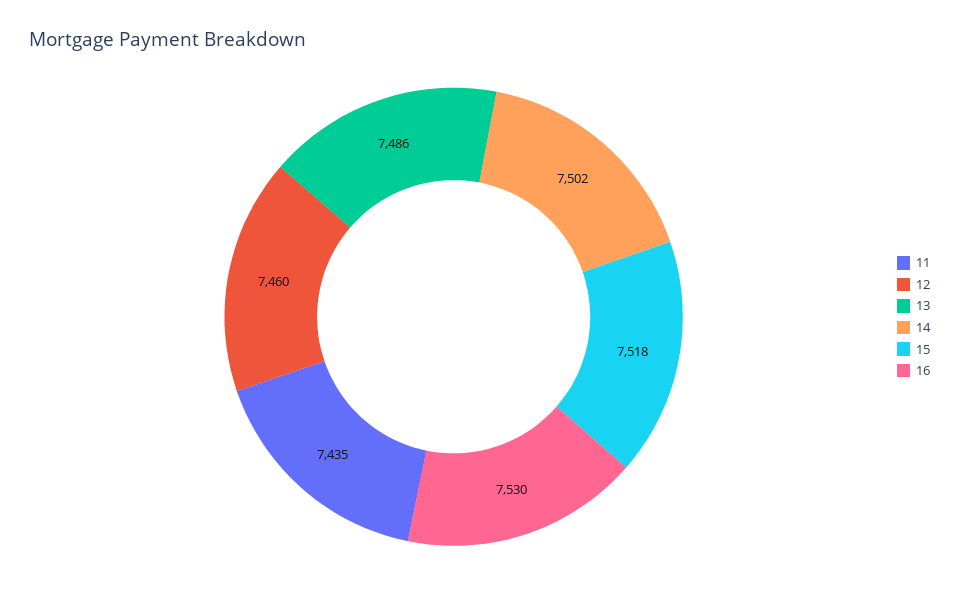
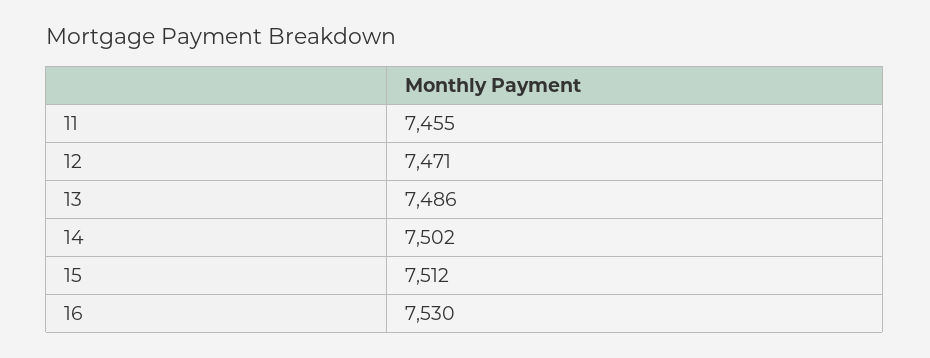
  {
-   "11": 7435,
+   "11": 7455,
-   "12": 7460,
+   "12": 7471,
    "13": 7486,
    "14": 7502,
-   "15": 7518,
+   "15": 7512,
    "16": 7530
  }

